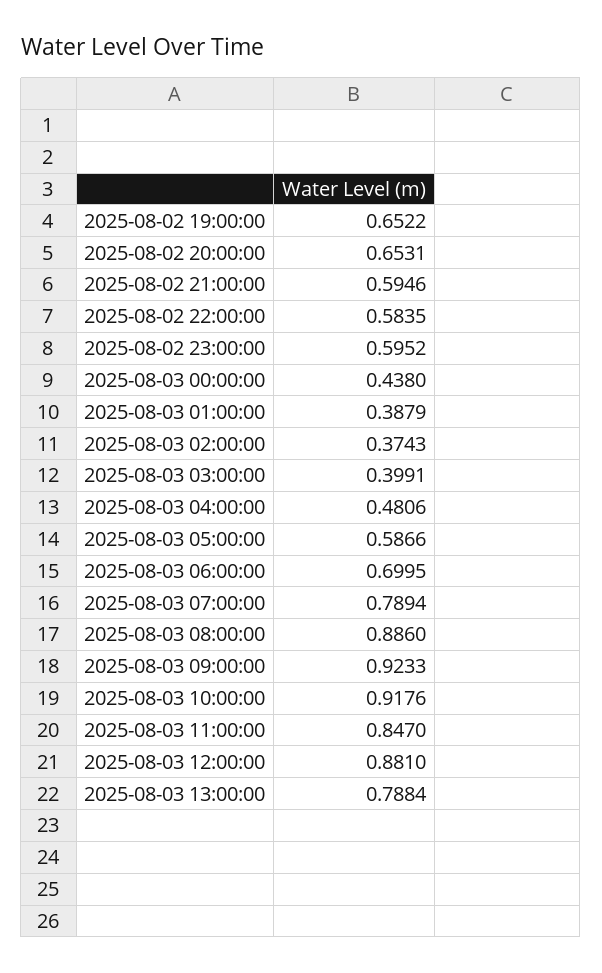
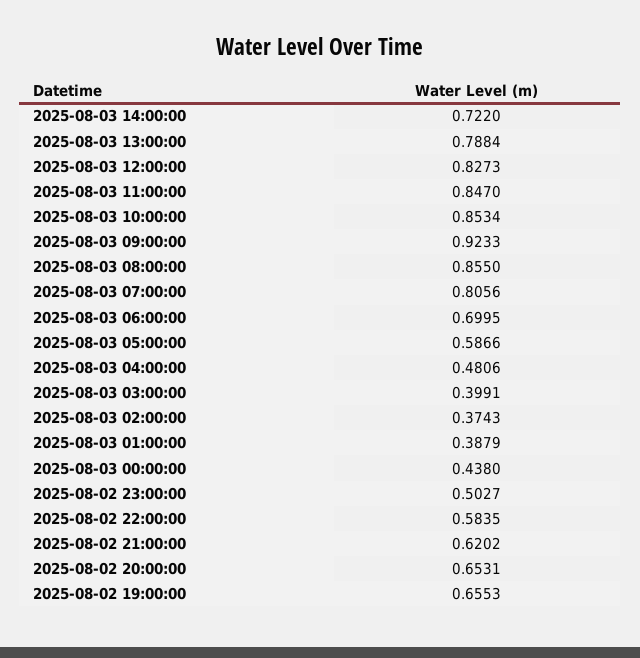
  {
-   "2025-08-02 19:00:00": 0.6522,
+   "2025-08-02 19:00:00": 0.6553,
    "2025-08-02 20:00:00": 0.6531,
-   "2025-08-02 21:00:00": 0.5946,
+   "2025-08-02 21:00:00": 0.6202,
    "2025-08-02 22:00:00": 0.5835,
-   "2025-08-02 23:00:00": 0.5952,
+   "2025-08-02 23:00:00": 0.5027,
    "2025-08-03 00:00:00": 0.438,
    "2025-08-03 01:00:00": 0.3879,
    "2025-08-03 02:00:00": 0.3743,
    "2025-08-03 03:00:00": 0.3991,
    "2025-08-03 04:00:00": 0.4806,
    "2025-08-03 05:00:00": 0.5866,
    "2025-08-03 06:00:00": 0.6995,
-   "2025-08-03 07:00:00": 0.7894,
+   "2025-08-03 07:00:00": 0.8056,
-   "2025-08-03 08:00:00": 0.886,
+   "2025-08-03 08:00:00": 0.855,
    "2025-08-03 09:00:00": 0.9233,
-   "2025-08-03 10:00:00": 0.9176,
+   "2025-08-03 10:00:00": 0.8534,
    "2025-08-03 11:00:00": 0.847,
-   "2025-08-03 12:00:00": 0.881,
+   "2025-08-03 12:00:00": 0.8273,
-   "2025-08-03 13:00:00": 0.7884
+   "2025-08-03 13:00:00": 0.7884,
+   "2025-08-03 14:00:00": 0.722
  }

